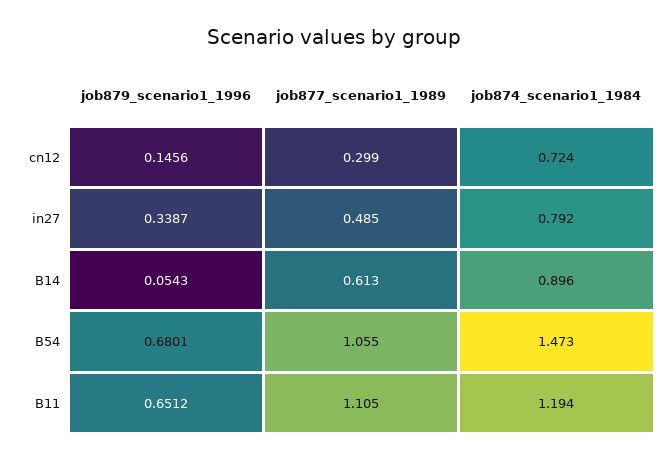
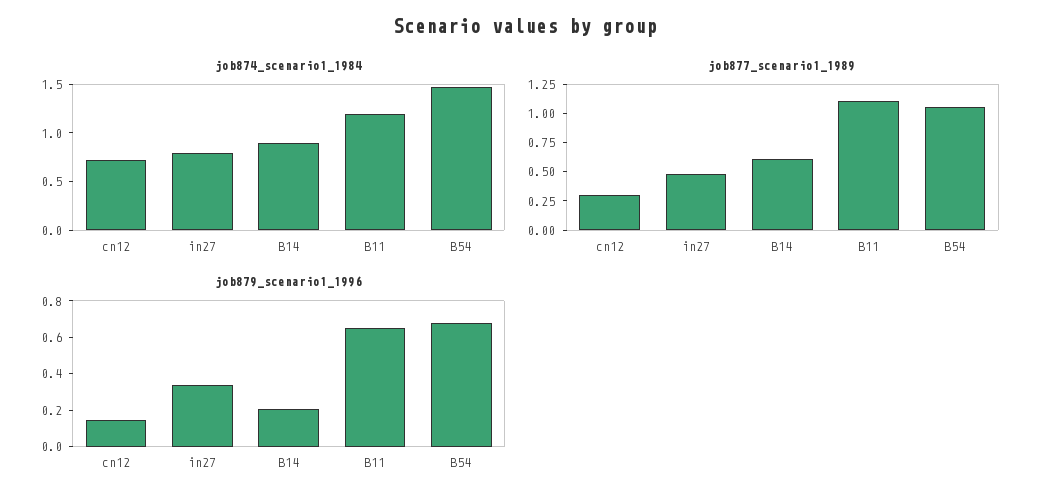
  {
    "job879_scenario1_1996": {
      "cn12": 0.1456,
      "in27": 0.3387,
-     "B14": 0.0543,
+     "B14": 0.2,
      "B54": 0.6801,
      "B11": 0.6512
    },
    "job877_scenario1_1989": {
      "cn12": 0.299,
      "in27": 0.485,
      "B14": 0.613,
      "B54": 1.055,
      "B11": 1.105
    },
    "job874_scenario1_1984": {
      "cn12": 0.724,
      "in27": 0.792,
      "B14": 0.896,
      "B54": 1.473,
      "B11": 1.194
    }
  }

